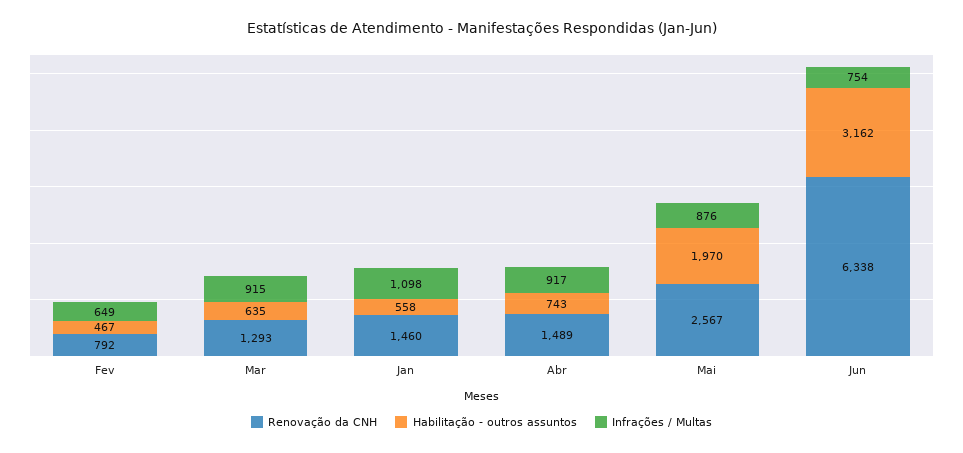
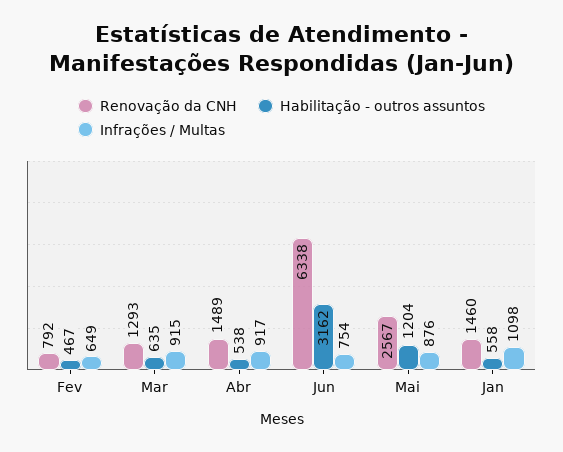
  {
    "Renovação da CNH": {
      "Fev": 792,
      "Mar": 1293,
      "Jan": 1460,
      "Abr": 1489,
      "Mai": 2567,
      "Jun": 6338
    },
    "Habilitação - outros assuntos": {
      "Fev": 467,
      "Mar": 635,
      "Jan": 558,
-     "Abr": 743,
+     "Abr": 538,
-     "Mai": 1970,
+     "Mai": 1204,
      "Jun": 3162
    },
    "Infrações / Multas": {
      "Fev": 649,
      "Mar": 915,
      "Jan": 1098,
      "Abr": 917,
      "Mai": 876,
      "Jun": 754
    }
  }

